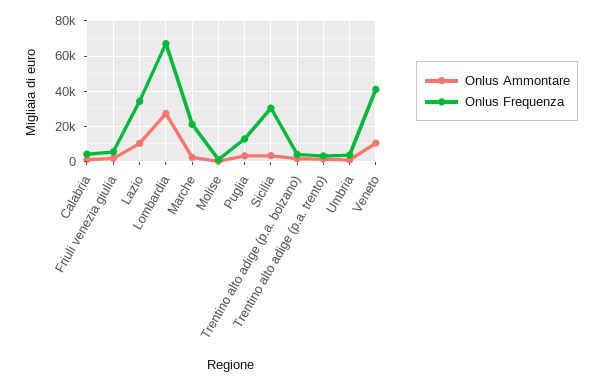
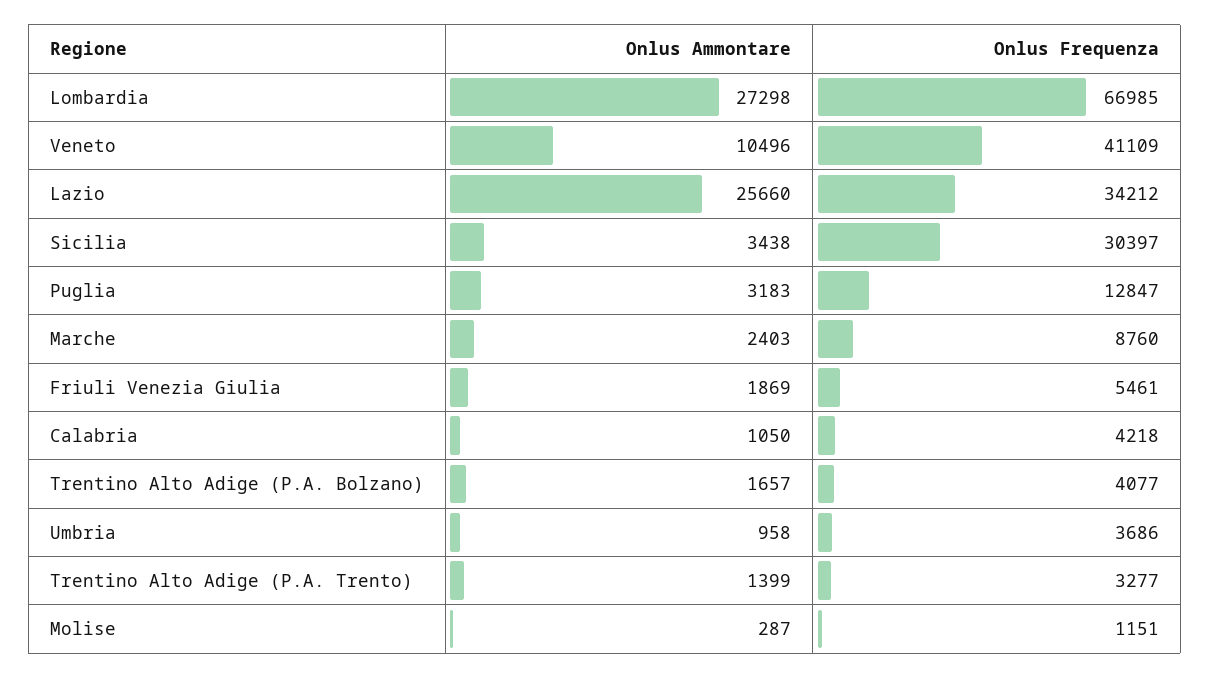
  {
    "Onlus Ammontare": {
      "Calabria": 1050,
      "Friuli venezia giulia": 1869,
-     "Lazio": 10000,
+     "Lazio": 25660,
      "Lombardia": 27298,
      "Marche": 2403,
      "Molise": 287,
      "Puglia": 3183,
      "Sicilia": 3438,
      "Trentino alto adige (p.a. bolzano)": 1657,
      "Trentino alto adige (p.a. trento)": 1399,
      "Umbria": 958,
      "Veneto": 10496
    },
    "Onlus Frequenza": {
      "Calabria": 4218,
      "Friuli venezia giulia": 5461,
      "Lazio": 34212,
      "Lombardia": 66985,
-     "Marche": 20000,
+     "Marche": 8760,
      "Molise": 1151,
      "Puglia": 12847,
      "Sicilia": 30397,
      "Trentino alto adige (p.a. bolzano)": 4077,
      "Trentino alto adige (p.a. trento)": 3277,
      "Umbria": 3686,
      "Veneto": 41109
    }
  }

